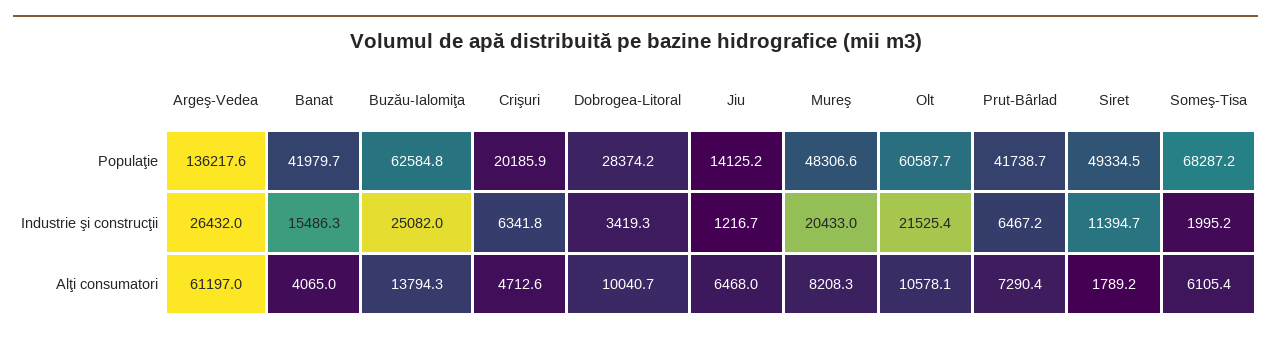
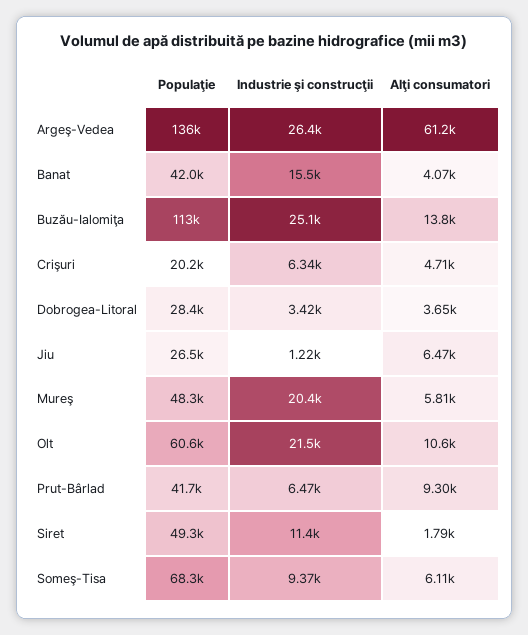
  {
    "Argeş-Vedea": {
      "Populaţie": 136217.6,
      "Industrie şi construcţii": 26432,
      "Alţi consumatori": 61197
    },
    "Banat": {
      "Populaţie": 41979.7,
      "Industrie şi construcţii": 15486.3,
      "Alţi consumatori": 4065
    },
    "Buzău-Ialomiţa": {
-     "Populaţie": 62584.8,
+     "Populaţie": 113000,
      "Industrie şi construcţii": 25082,
      "Alţi consumatori": 13794.3
    },
    "Crişuri": {
      "Populaţie": 20185.9,
      "Industrie şi construcţii": 6341.8,
      "Alţi consumatori": 4712.6
    },
    "Dobrogea-Litoral": {
      "Populaţie": 28374.2,
      "Industrie şi construcţii": 3419.3,
-     "Alţi consumatori": 10040.7
+     "Alţi consumatori": 3650
    },
    "Jiu": {
-     "Populaţie": 14125.2,
+     "Populaţie": 26500,
      "Industrie şi construcţii": 1216.7,
      "Alţi consumatori": 6468
    },
    "Mureş": {
      "Populaţie": 48306.6,
      "Industrie şi construcţii": 20433,
-     "Alţi consumatori": 8208.3
+     "Alţi consumatori": 5810
    },
    "Olt": {
      "Populaţie": 60587.7,
      "Industrie şi construcţii": 21525.4,
      "Alţi consumatori": 10578.1
    },
    "Prut-Bârlad": {
      "Populaţie": 41738.7,
      "Industrie şi construcţii": 6467.2,
-     "Alţi consumatori": 7290.4
+     "Alţi consumatori": 9300
    },
    "Siret": {
      "Populaţie": 49334.5,
      "Industrie şi construcţii": 11394.7,
      "Alţi consumatori": 1789.2
    },
    "Someş-Tisa": {
      "Populaţie": 68287.2,
-     "Industrie şi construcţii": 1995.2,
+     "Industrie şi construcţii": 9370,
      "Alţi consumatori": 6105.4
    }
  }

